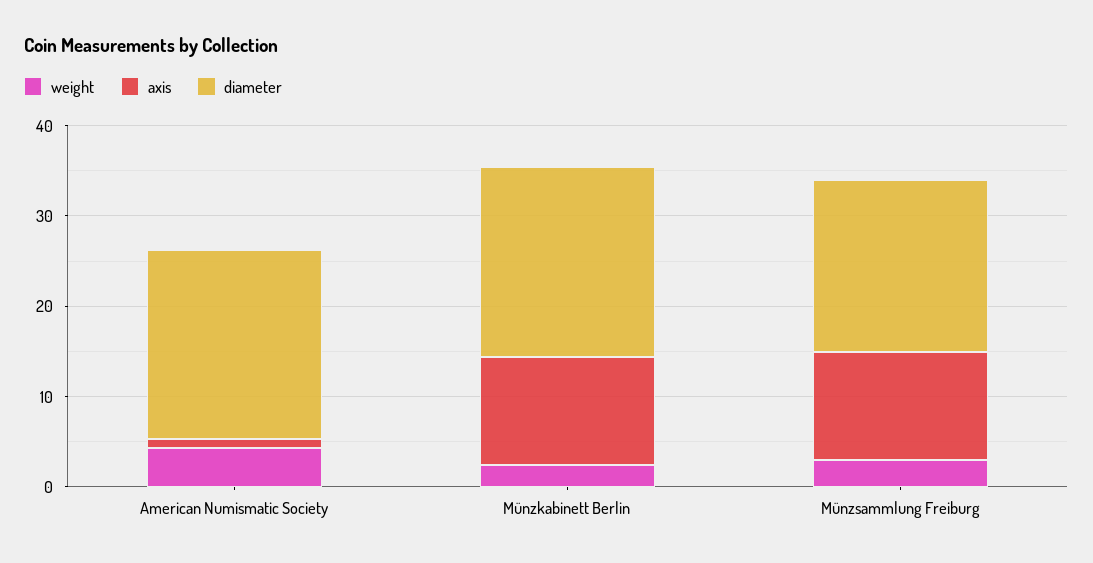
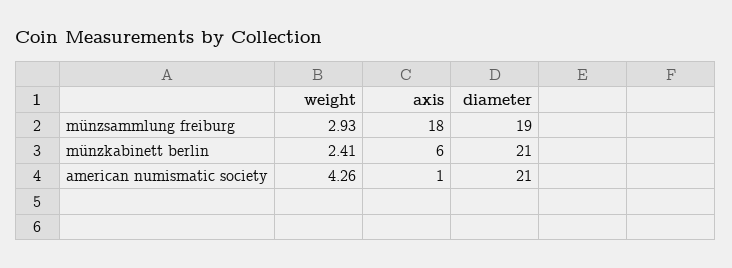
  {
    "weight": {
      "American Numismatic Society": 4.26,
      "Münzkabinett Berlin": 2.41,
      "Münzsammlung Freiburg": 2.93
    },
    "axis": {
      "American Numismatic Society": 1,
-     "Münzkabinett Berlin": 12,
+     "Münzkabinett Berlin": 6,
-     "Münzsammlung Freiburg": 12
+     "Münzsammlung Freiburg": 18
    },
    "diameter": {
      "American Numismatic Society": 21,
      "Münzkabinett Berlin": 21,
      "Münzsammlung Freiburg": 19
    }
  }

